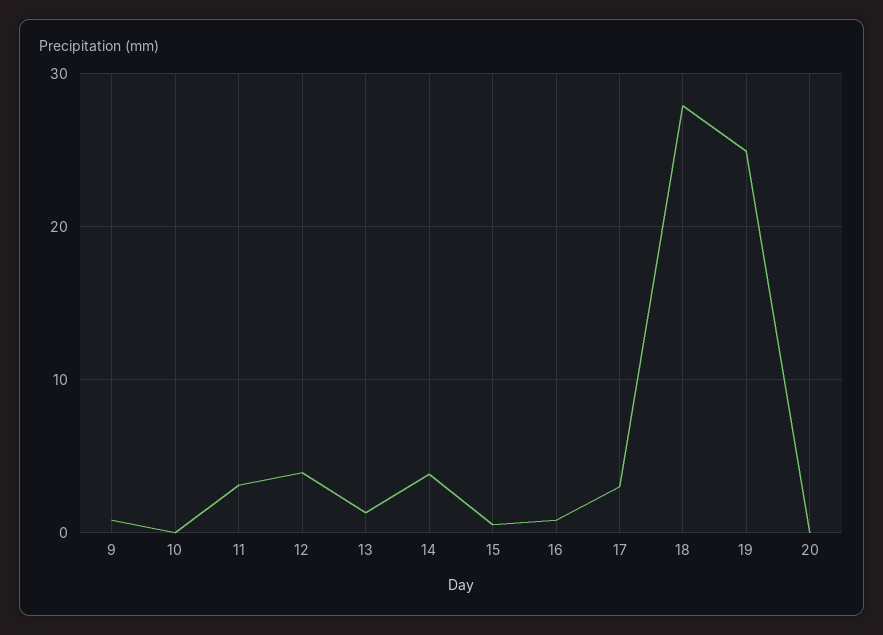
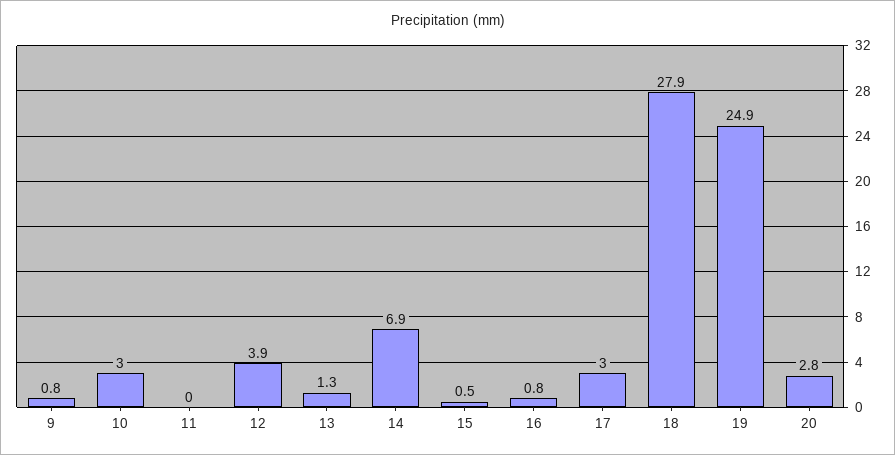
  {
    "9": 0.8,
-   "10": 0,
+   "10": 3,
-   "11": 3,
+   "11": 0,
    "12": 3.9,
    "13": 1.3,
-   "14": 4,
+   "14": 6.9,
    "15": 0.5,
    "16": 0.8,
    "17": 3,
    "18": 27.9,
    "19": 24.9,
-   "20": 0
+   "20": 2.8
  }

